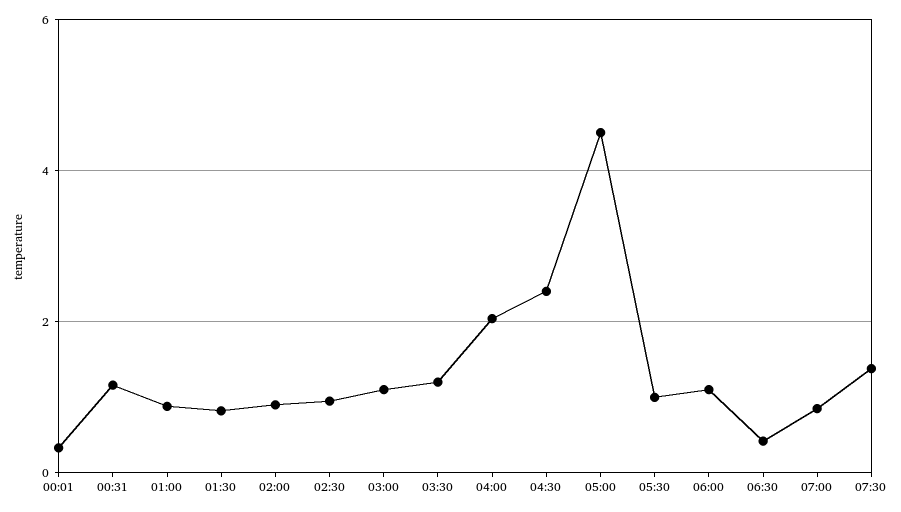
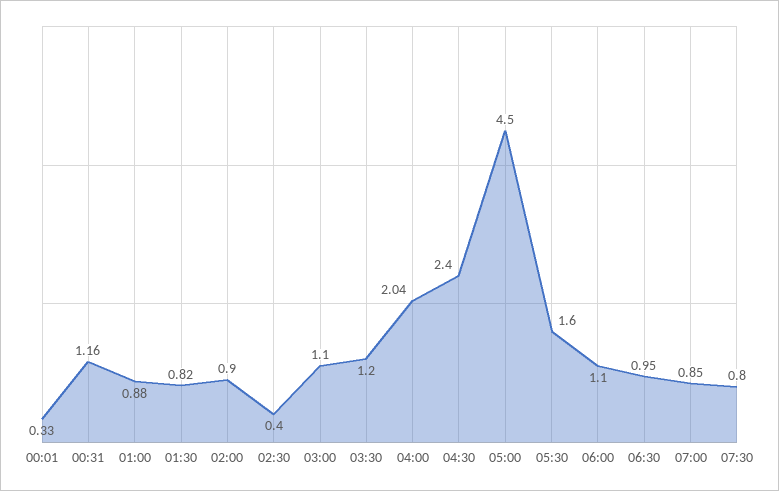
  {
    "00:01": 0.33,
    "00:31": 1.16,
    "01:00": 0.88,
    "01:30": 0.82,
    "02:00": 0.9,
-   "02:30": 1,
+   "02:30": 0.4,
    "03:00": 1.1,
    "03:30": 1.2,
    "04:00": 2.04,
    "04:30": 2.4,
    "05:00": 4.5,
-   "05:30": 1,
+   "05:30": 1.6,
    "06:00": 1.1,
-   "06:30": 0.4,
+   "06:30": 0.95,
    "07:00": 0.85,
-   "07:30": 1.4
+   "07:30": 0.8
  }

